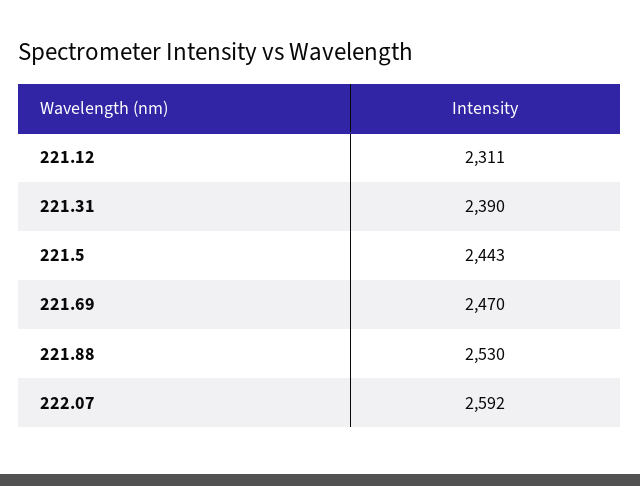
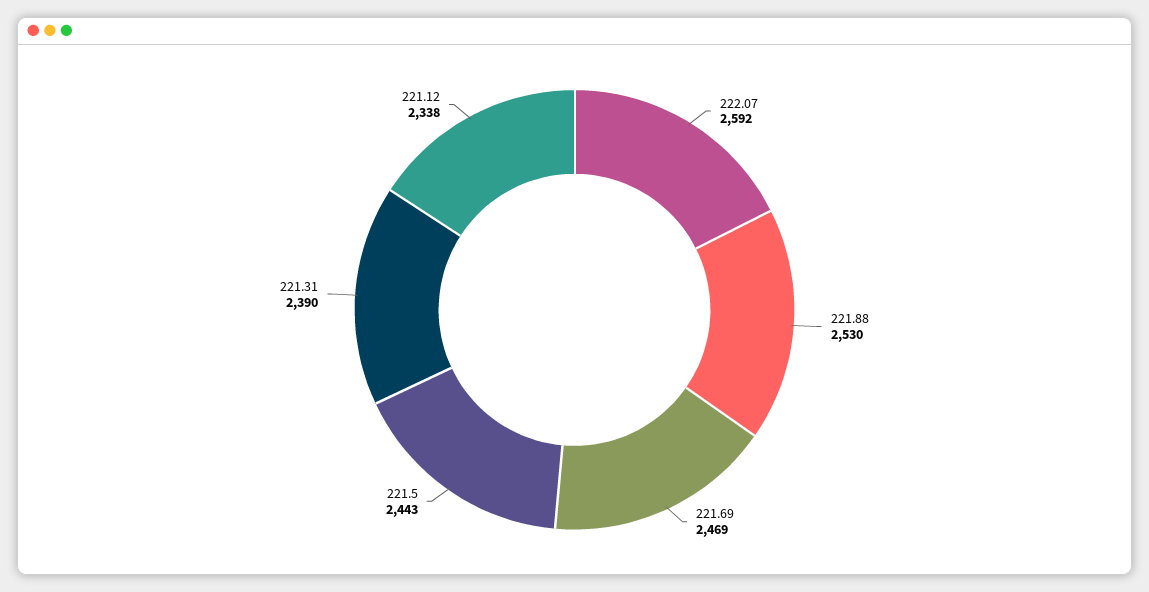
  {
-   "221.12": 2311,
+   "221.12": 2338,
    "221.31": 2390,
    "221.5": 2443,
-   "221.69": 2470,
+   "221.69": 2469,
    "221.88": 2530,
    "222.07": 2592
  }

